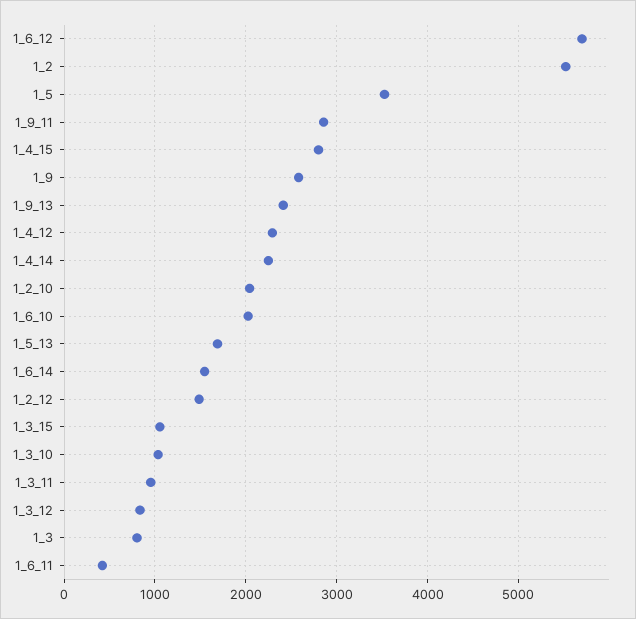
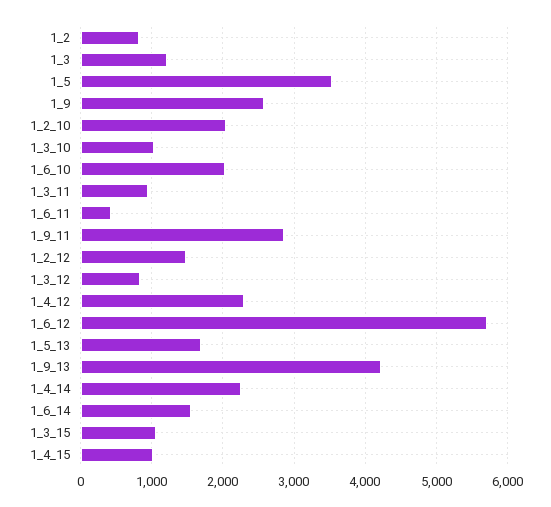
  {
    "1_6_12": 5700,
-   "1_2": 5500,
+   "1_2": 800,
    "1_5": 3500,
    "1_9_11": 2900,
-   "1_4_15": 2800,
+   "1_4_15": 1000,
    "1_9": 2600,
-   "1_9_13": 2400,
+   "1_9_13": 4200,
    "1_4_12": 2300,
    "1_4_14": 2200,
    "1_2_10": 2000,
    "1_6_10": 2000,
    "1_5_13": 1700,
    "1_6_14": 1500,
    "1_2_12": 1500,
    "1_3_15": 1100,
    "1_3_10": 1000,
    "1_3_11": 1000,
    "1_3_12": 800,
-   "1_3": 800,
+   "1_3": 1200,
    "1_6_11": 400
  }

